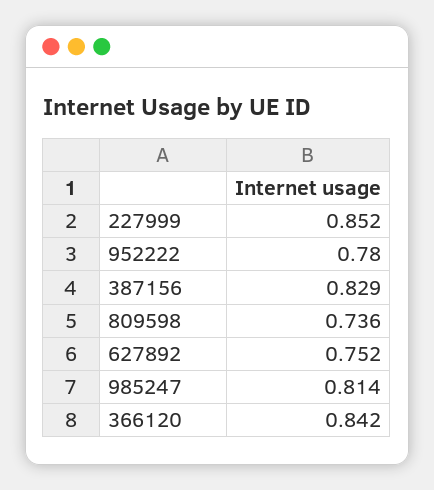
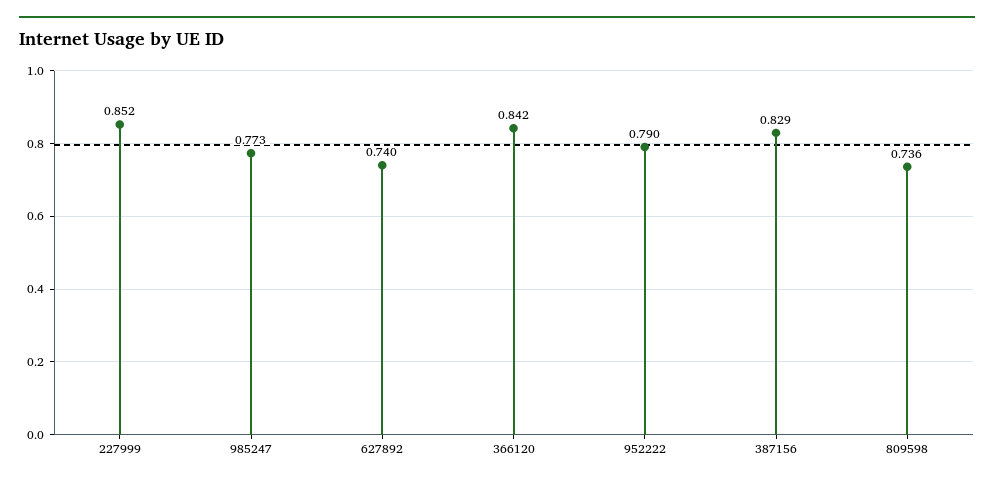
  {
    "227999": 0.852,
-   "952222": 0.78,
+   "952222": 0.79,
    "387156": 0.829,
    "809598": 0.736,
-   "627892": 0.752,
+   "627892": 0.74,
-   "985247": 0.814,
+   "985247": 0.773,
    "366120": 0.842
  }

